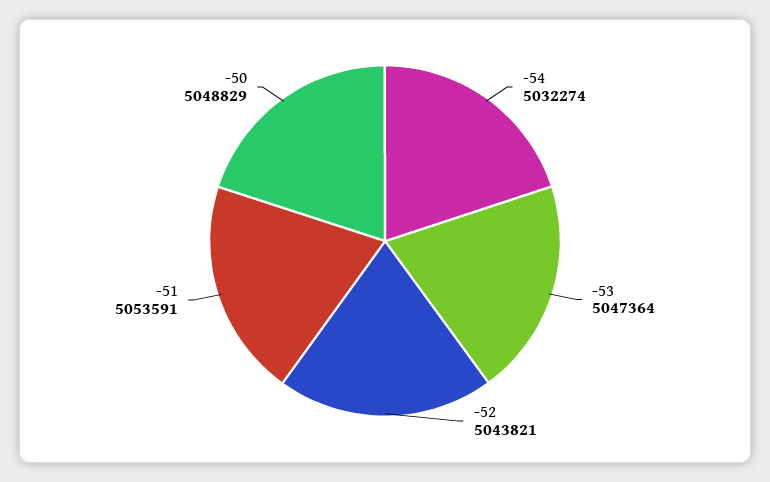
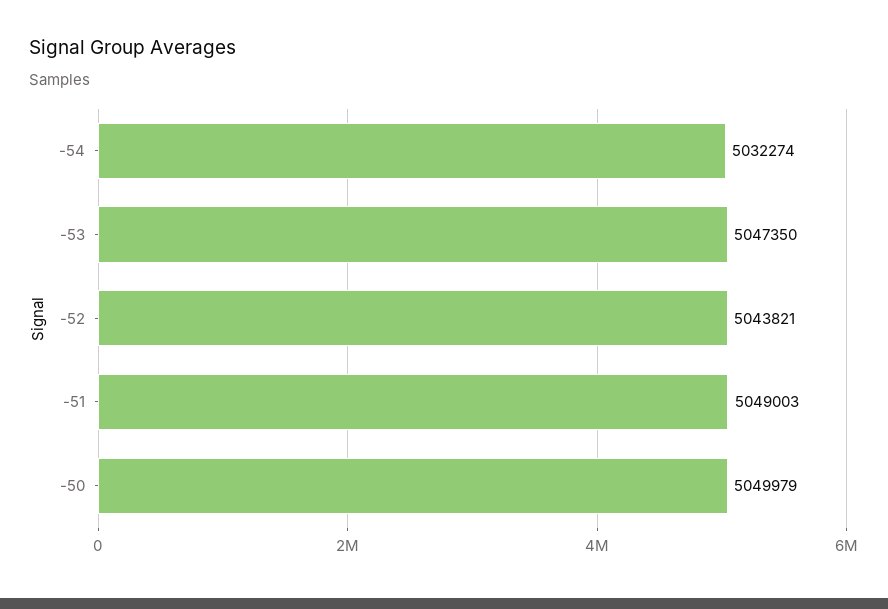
  {
    "-54": 5032274,
-   "-53": 5047364,
+   "-53": 5047350,
    "-52": 5043821,
-   "-51": 5053591,
+   "-51": 5049003,
-   "-50": 5048829
+   "-50": 5049979
  }

